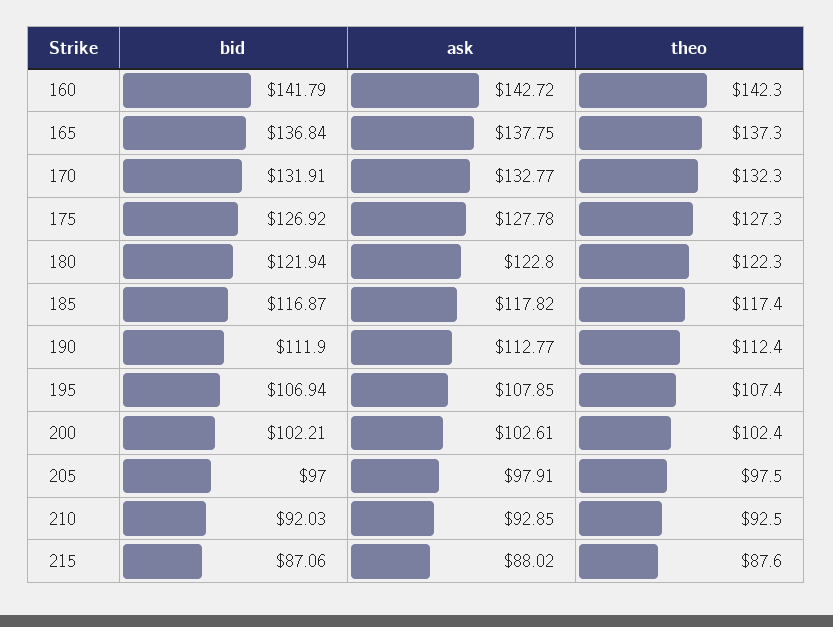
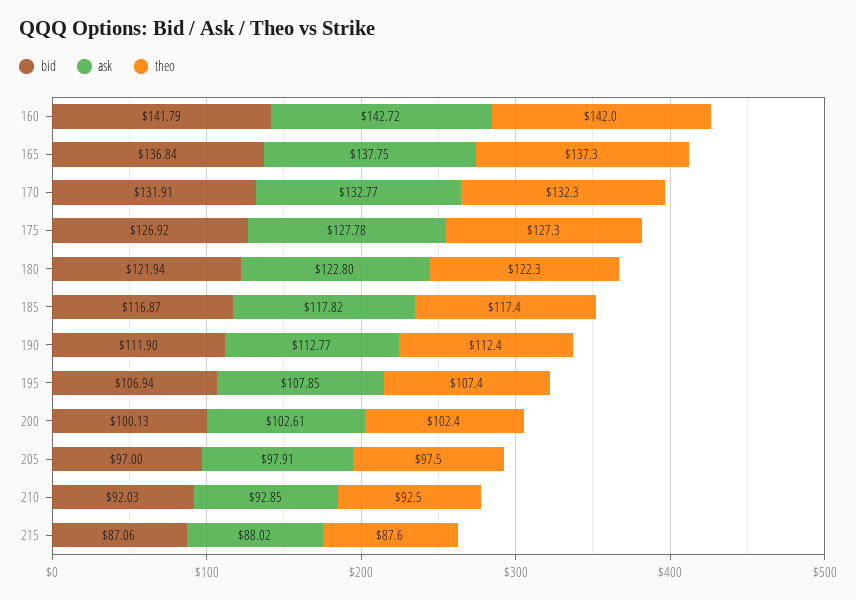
  {
    "bid": {
      "160": 141.79,
      "165": 136.84,
      "170": 131.91,
      "175": 126.92,
      "180": 121.94,
      "185": 116.87,
      "190": 111.9,
      "195": 106.94,
-     "200": 102.21,
+     "200": 100.13,
      "205": 97,
      "210": 92.03,
      "215": 87.06
    },
    "ask": {
      "160": 142.72,
      "165": 137.75,
      "170": 132.77,
      "175": 127.78,
      "180": 122.8,
      "185": 117.82,
      "190": 112.77,
      "195": 107.85,
      "200": 102.61,
      "205": 97.91,
      "210": 92.85,
      "215": 88.02
    },
    "theo": {
-     "160": 142.3,
+     "160": 142,
      "165": 137.3,
      "170": 132.3,
      "175": 127.3,
      "180": 122.3,
      "185": 117.4,
      "190": 112.4,
      "195": 107.4,
      "200": 102.4,
      "205": 97.5,
      "210": 92.5,
      "215": 87.6
    }
  }

